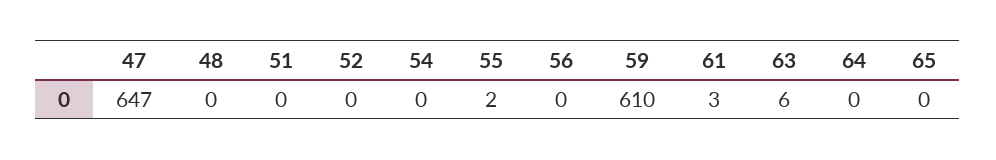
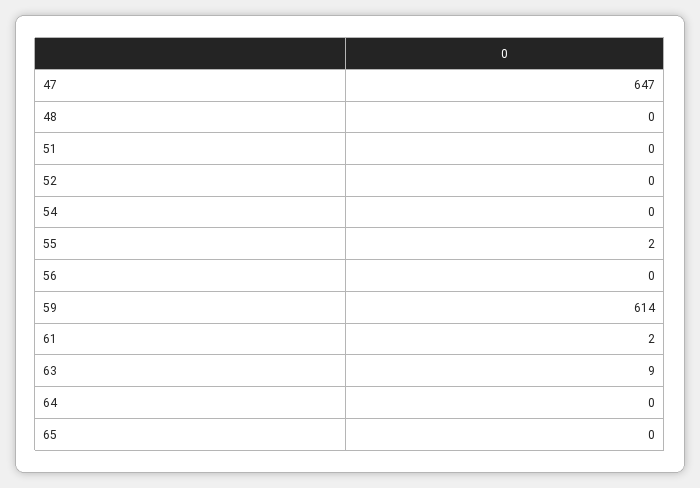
  {
    "47": 647,
    "48": 0,
    "51": 0,
    "52": 0,
    "54": 0,
    "55": 2,
    "56": 0,
-   "59": 610,
+   "59": 614,
-   "61": 3,
+   "61": 2,
-   "63": 6,
+   "63": 9,
    "64": 0,
    "65": 0
  }

